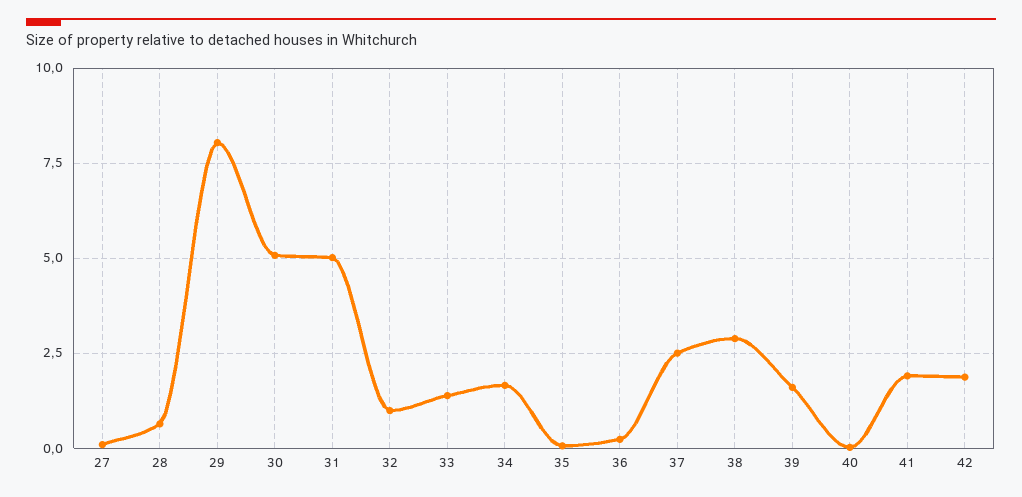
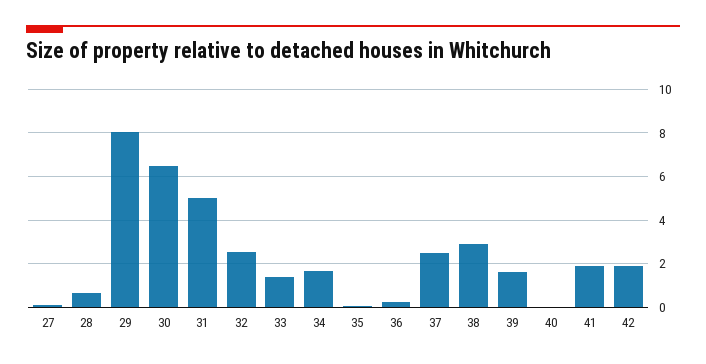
  {
    "27": 0,
    "28": 0.75,
    "29": 8,
-   "30": 5,
+   "30": 6.5,
    "31": 5,
-   "32": 1,
+   "32": 2.5,
    "33": 1.5,
    "34": 1.75,
    "35": 0,
    "36": 0.25,
    "37": 2.5,
    "38": 3,
    "39": 1.5,
    "40": 0,
    "41": 2,
    "42": 1.75
  }

